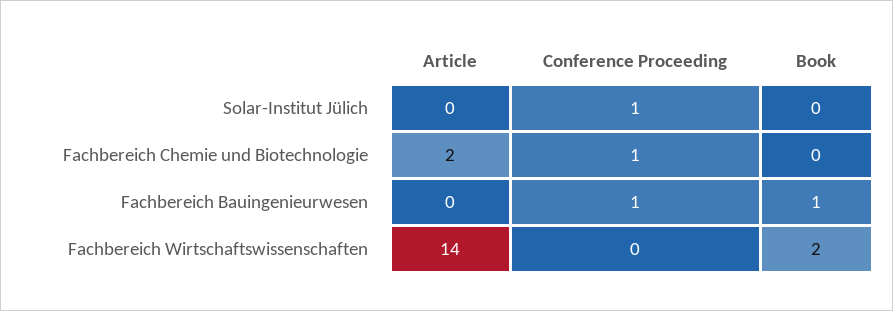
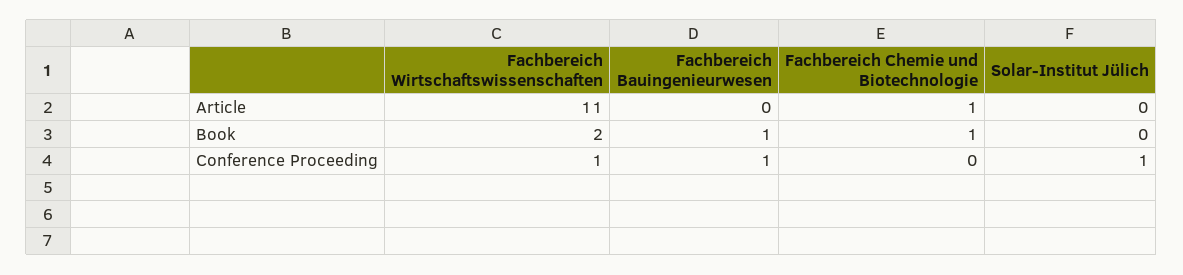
  {
    "Article": {
      "Solar-Institut Jülich": 0,
-     "Fachbereich Chemie und Biotechnologie": 2,
+     "Fachbereich Chemie und Biotechnologie": 1,
      "Fachbereich Bauingenieurwesen": 0,
-     "Fachbereich Wirtschaftswissenschaften": 14
+     "Fachbereich Wirtschaftswissenschaften": 11
    },
    "Conference Proceeding": {
      "Solar-Institut Jülich": 1,
-     "Fachbereich Chemie und Biotechnologie": 1,
+     "Fachbereich Chemie und Biotechnologie": 0,
      "Fachbereich Bauingenieurwesen": 1,
-     "Fachbereich Wirtschaftswissenschaften": 0
+     "Fachbereich Wirtschaftswissenschaften": 1
    },
    "Book": {
      "Solar-Institut Jülich": 0,
-     "Fachbereich Chemie und Biotechnologie": 0,
+     "Fachbereich Chemie und Biotechnologie": 1,
      "Fachbereich Bauingenieurwesen": 1,
      "Fachbereich Wirtschaftswissenschaften": 2
    }
  }

